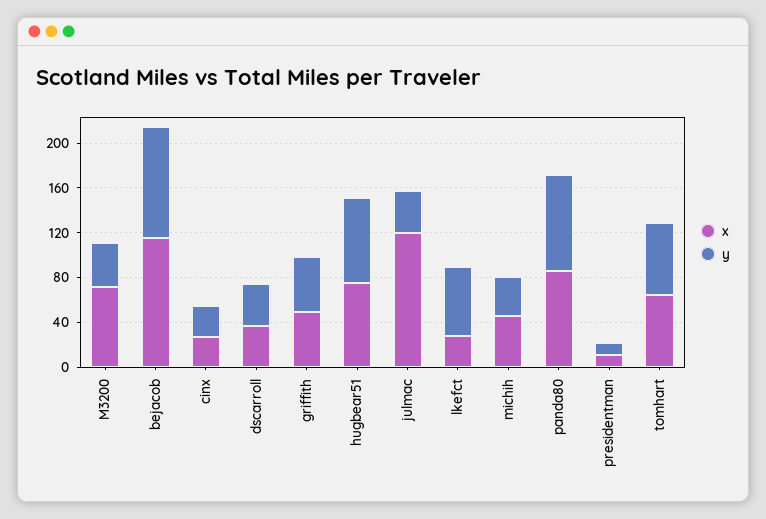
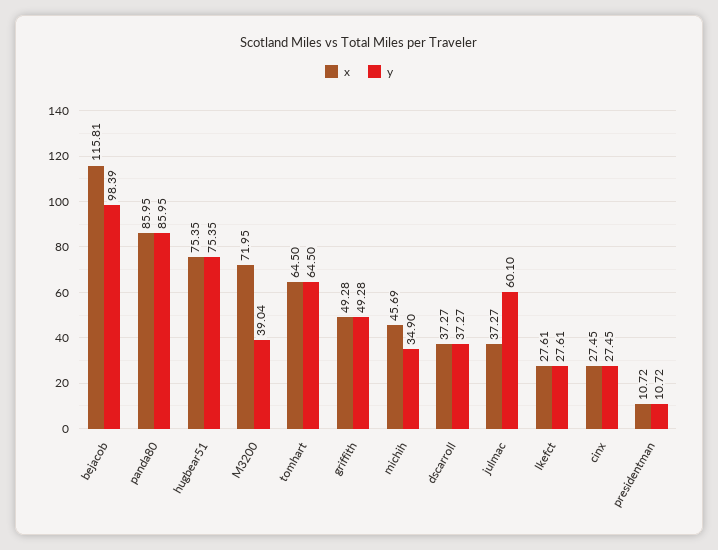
  {
    "x": {
      "M3200": 71.95,
      "bejacob": 115.81,
      "cinx": 27.45,
      "dscarroll": 37.27,
      "griffith": 49.28,
      "hugbear51": 75.35,
-     "julmac": 120,
+     "julmac": 37.27,
      "lkefct": 27.61,
      "michih": 45.69,
      "panda80": 85.95,
      "presidentman": 10.72,
      "tomhart": 64.5
    },
    "y": {
      "M3200": 39.04,
      "bejacob": 98.39,
      "cinx": 27.45,
      "dscarroll": 37.27,
      "griffith": 49.28,
      "hugbear51": 75.35,
-     "julmac": 40,
+     "julmac": 60.1,
-     "lkefct": 60,
+     "lkefct": 27.61,
      "michih": 34.9,
      "panda80": 85.95,
      "presidentman": 10.72,
      "tomhart": 64.5
    }
  }

